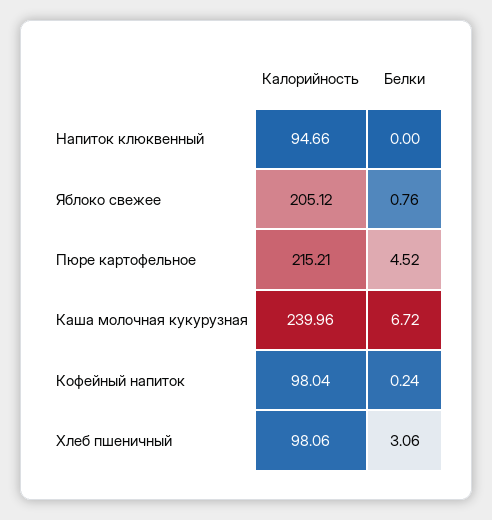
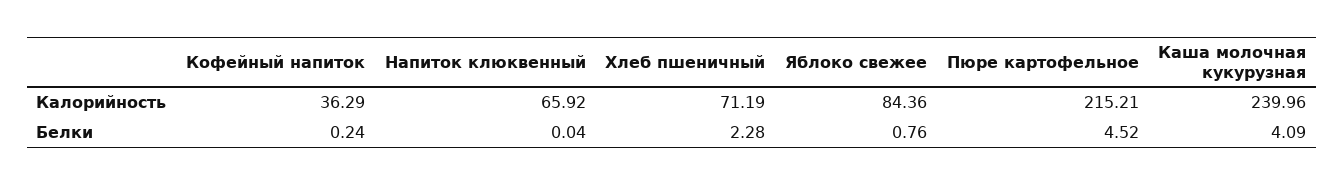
  {
    "Калорийность": {
-     "Напиток клюквенный": 94.66,
+     "Напиток клюквенный": 65.92,
-     "Яблоко свежее": 205.12,
+     "Яблоко свежее": 84.36,
      "Пюре картофельное": 215.21,
      "Каша молочная кукурузная": 239.96,
-     "Кофейный напиток": 98.04,
+     "Кофейный напиток": 36.29,
-     "Хлеб пшеничный": 98.06
+     "Хлеб пшеничный": 71.19
    },
    "Белки": {
-     "Напиток клюквенный": 0,
+     "Напиток клюквенный": 0.04,
      "Яблоко свежее": 0.76,
      "Пюре картофельное": 4.52,
-     "Каша молочная кукурузная": 6.72,
+     "Каша молочная кукурузная": 4.09,
      "Кофейный напиток": 0.24,
-     "Хлеб пшеничный": 3.06
+     "Хлеб пшеничный": 2.28
    }
  }

